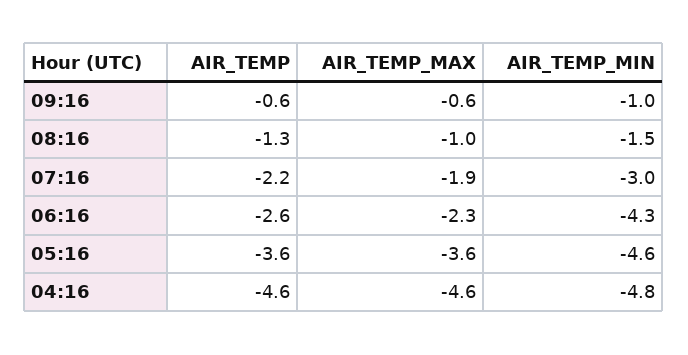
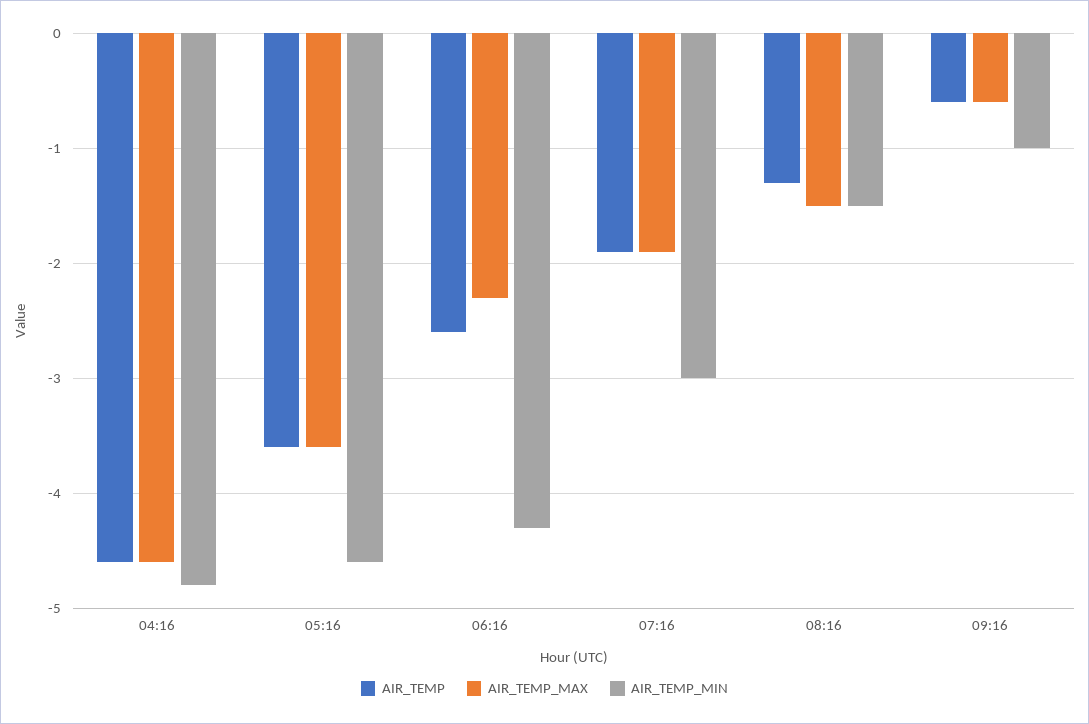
  {
    "AIR_TEMP": {
      "09:16": -0.6,
      "08:16": -1.3,
-     "07:16": -2.2,
+     "07:16": -1.9,
      "06:16": -2.6,
      "05:16": -3.6,
      "04:16": -4.6
    },
    "AIR_TEMP_MAX": {
      "09:16": -0.6,
-     "08:16": -1,
+     "08:16": -1.5,
      "07:16": -1.9,
      "06:16": -2.3,
      "05:16": -3.6,
      "04:16": -4.6
    },
    "AIR_TEMP_MIN": {
      "09:16": -1,
      "08:16": -1.5,
      "07:16": -3,
      "06:16": -4.3,
      "05:16": -4.6,
      "04:16": -4.8
    }
  }

